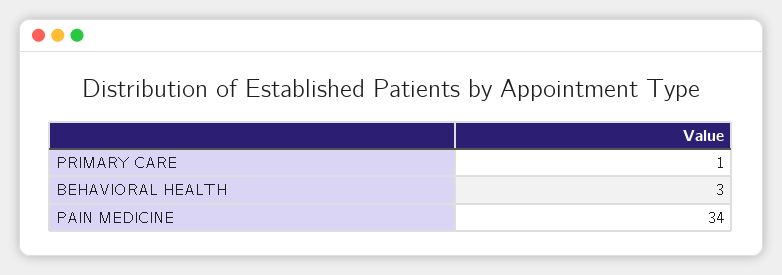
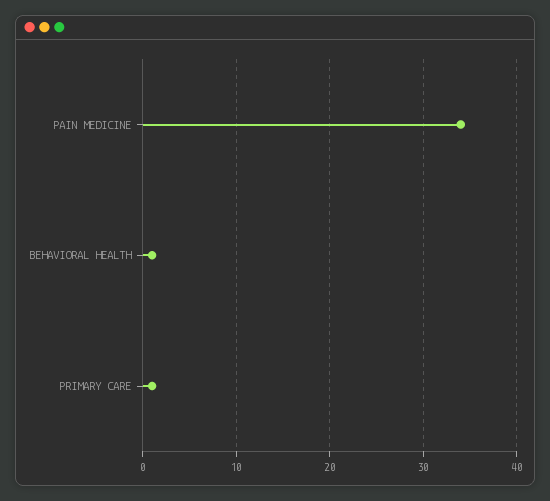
  {
    "PRIMARY CARE": 1,
-   "BEHAVIORAL HEALTH": 3,
+   "BEHAVIORAL HEALTH": 1,
    "PAIN MEDICINE": 34
  }

